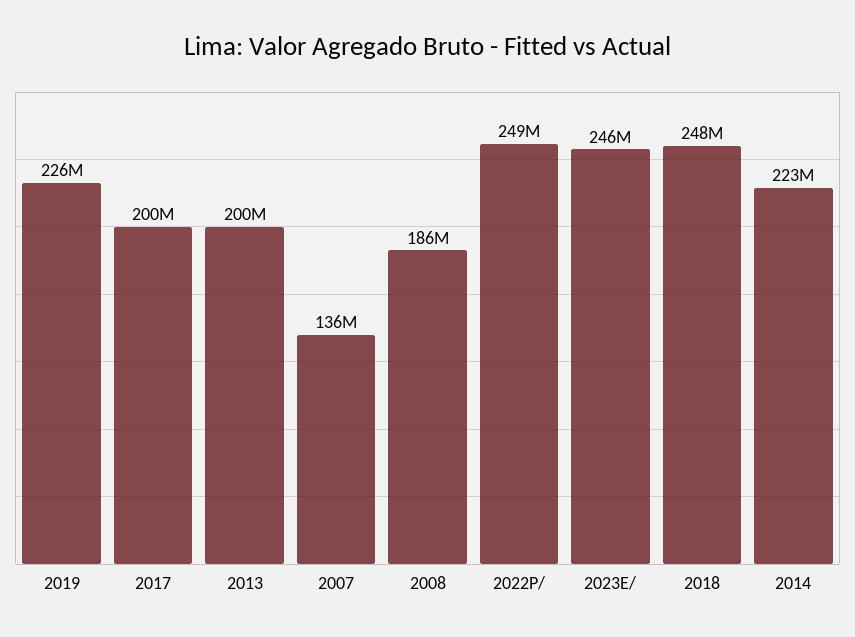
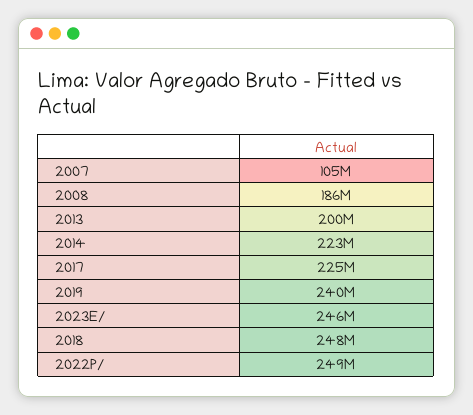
  {
-   "2019": 226000000,
+   "2019": 240000000,
-   "2017": 200000000,
+   "2017": 225000000,
    "2013": 200000000,
-   "2007": 136000000,
+   "2007": 105000000,
    "2008": 186000000,
    "2022P/": 249000000,
    "2023E/": 246000000,
    "2018": 248000000,
    "2014": 223000000
  }

